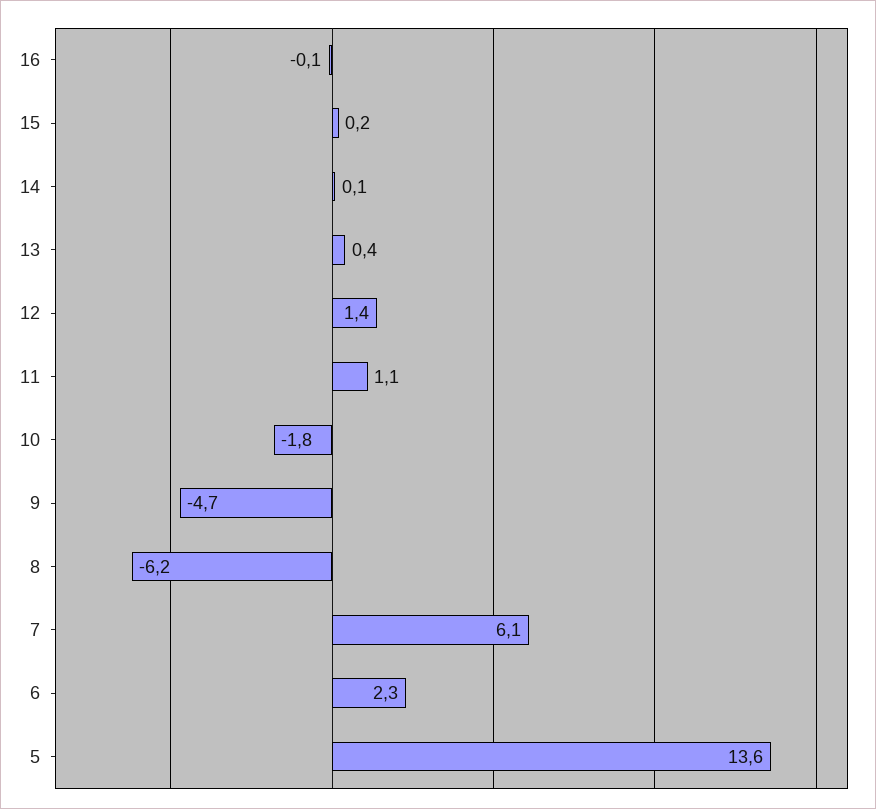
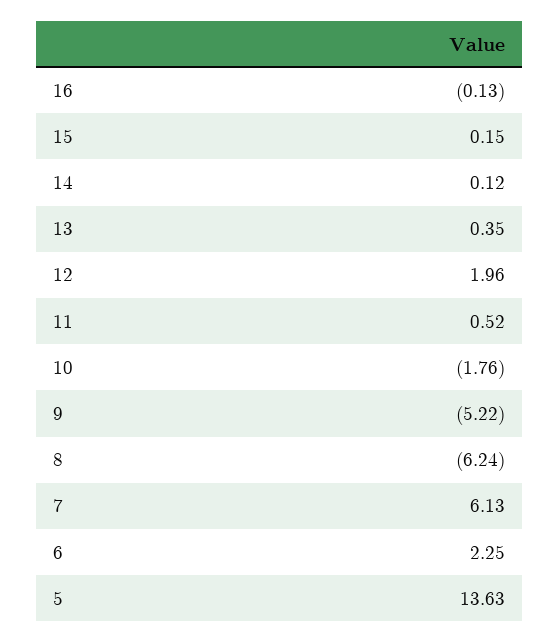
  {
    "16": -0.13,
    "15": 0.15,
    "14": 0.12,
    "13": 0.35,
-   "12": 1.4,
+   "12": 1.96,
-   "11": 1.1,
+   "11": 0.52,
    "10": -1.76,
-   "9": -4.7,
+   "9": -5.22,
    "8": -6.24,
    "7": 6.13,
    "6": 2.25,
    "5": 13.63
  }

